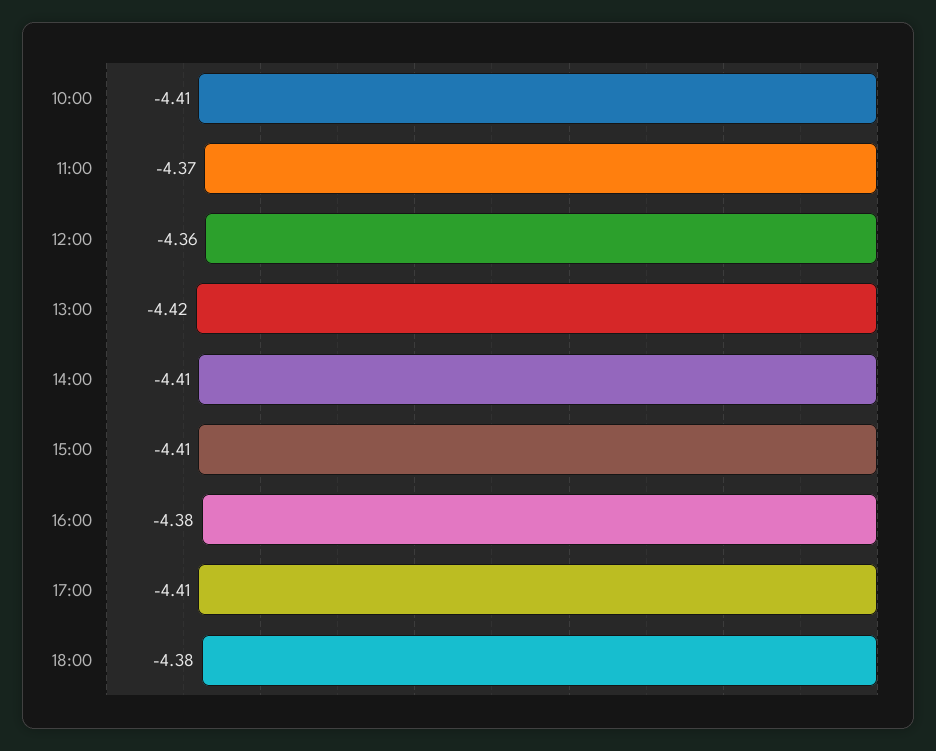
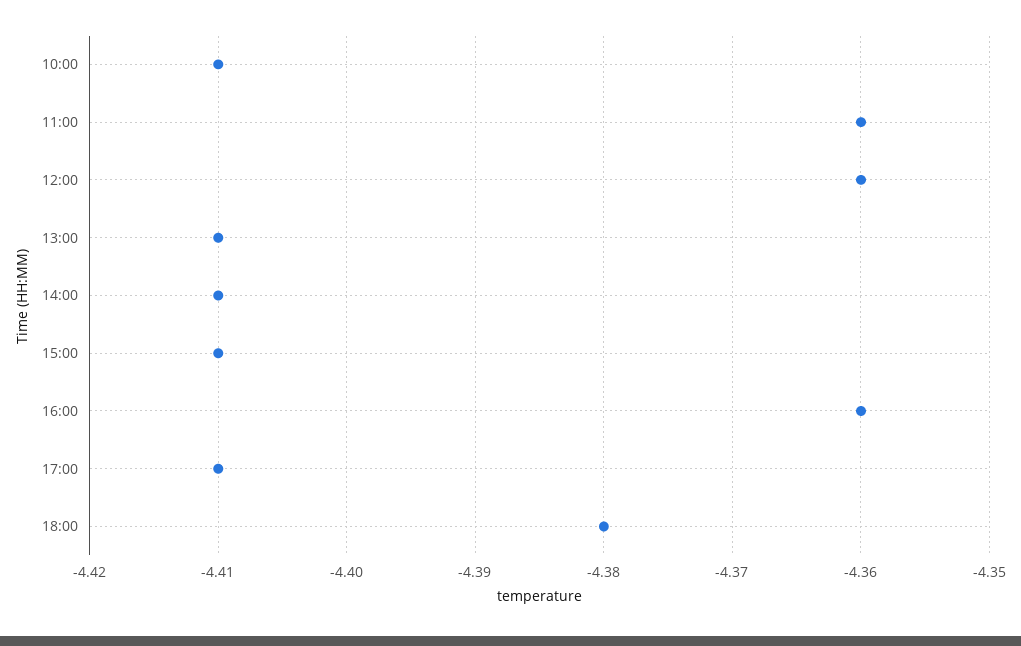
  {
    "10:00": -4.41,
-   "11:00": -4.37,
+   "11:00": -4.36,
    "12:00": -4.36,
-   "13:00": -4.42,
+   "13:00": -4.41,
    "14:00": -4.41,
    "15:00": -4.41,
-   "16:00": -4.38,
+   "16:00": -4.36,
    "17:00": -4.41,
    "18:00": -4.38
  }

